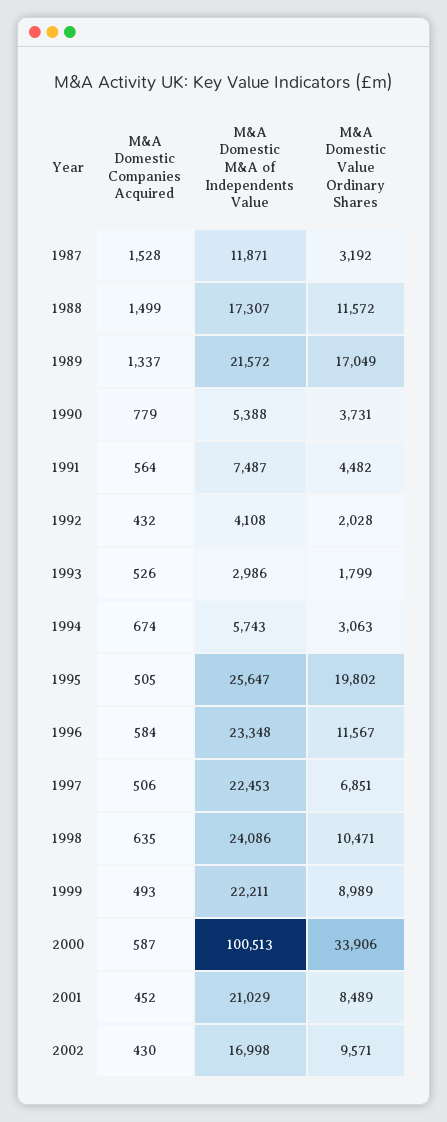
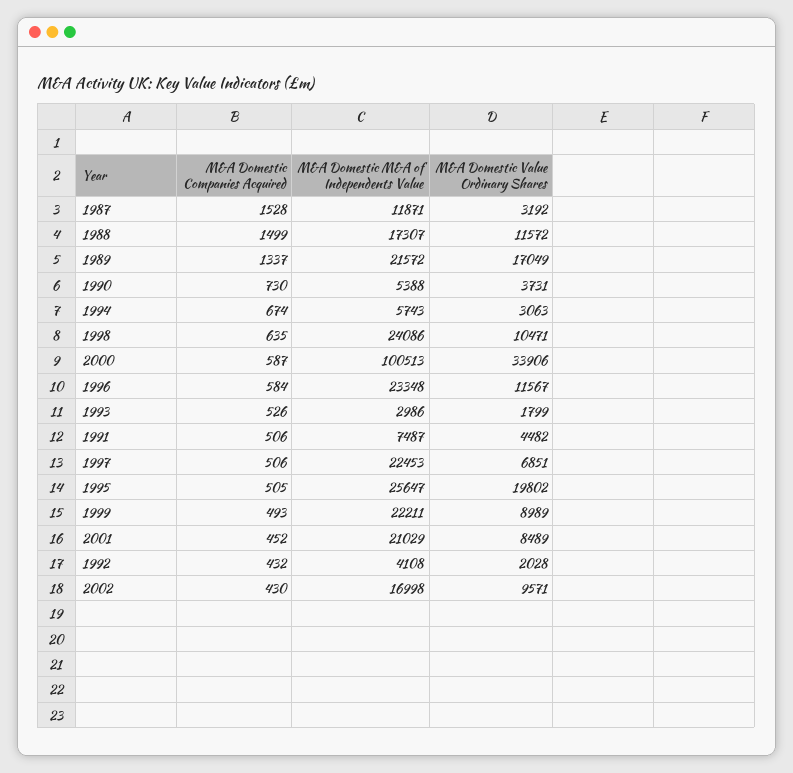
  {
    "M&A Domestic Companies Acquired": {
      "1987": 1528,
      "1988": 1499,
      "1989": 1337,
-     "1990": 779,
+     "1990": 730,
-     "1991": 564,
+     "1991": 506,
      "1992": 432,
      "1993": 526,
      "1994": 674,
      "1995": 505,
      "1996": 584,
      "1997": 506,
      "1998": 635,
      "1999": 493,
      "2000": 587,
      "2001": 452,
      "2002": 430
    },
    "M&A Domestic M&A of Independents Value": {
      "1987": 11871,
      "1988": 17307,
      "1989": 21572,
      "1990": 5388,
      "1991": 7487,
      "1992": 4108,
      "1993": 2986,
      "1994": 5743,
      "1995": 25647,
      "1996": 23348,
      "1997": 22453,
      "1998": 24086,
      "1999": 22211,
      "2000": 100513,
      "2001": 21029,
      "2002": 16998
    },
    "M&A Domestic Value Ordinary Shares": {
      "1987": 3192,
      "1988": 11572,
      "1989": 17049,
      "1990": 3731,
      "1991": 4482,
      "1992": 2028,
      "1993": 1799,
      "1994": 3063,
      "1995": 19802,
      "1996": 11567,
      "1997": 6851,
      "1998": 10471,
      "1999": 8989,
      "2000": 33906,
      "2001": 8489,
      "2002": 9571
    }
  }

